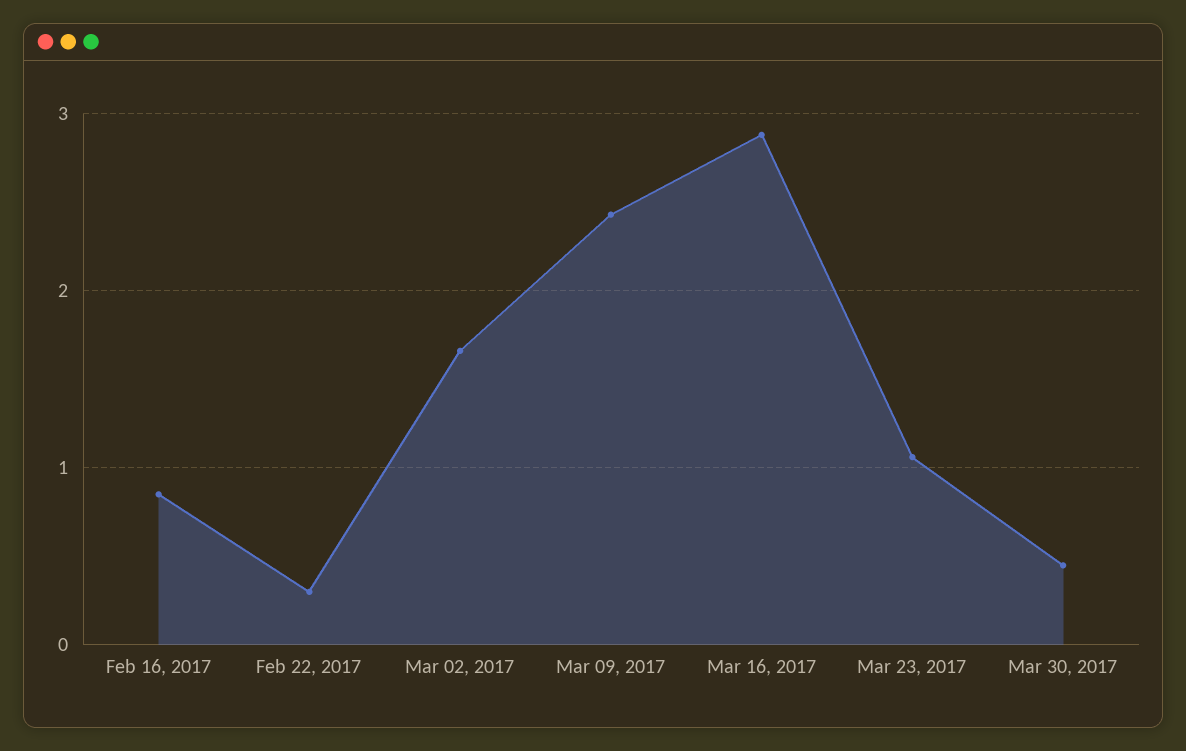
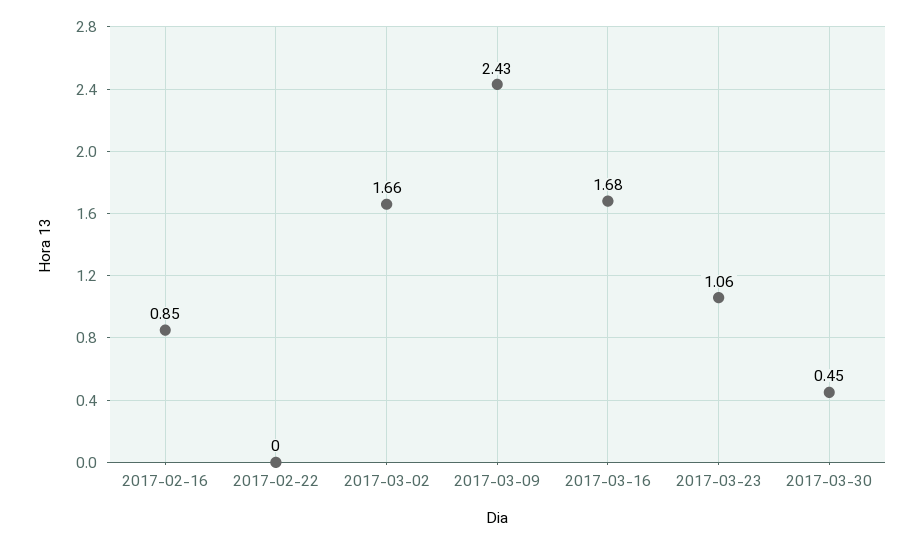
  {
    "Feb 16, 2017": 0.85,
-   "Feb 22, 2017": 0.3,
+   "Feb 22, 2017": 0,
    "Mar 02, 2017": 1.66,
    "Mar 09, 2017": 2.43,
-   "Mar 16, 2017": 2.9,
+   "Mar 16, 2017": 1.68,
    "Mar 23, 2017": 1.06,
    "Mar 30, 2017": 0.45
  }

